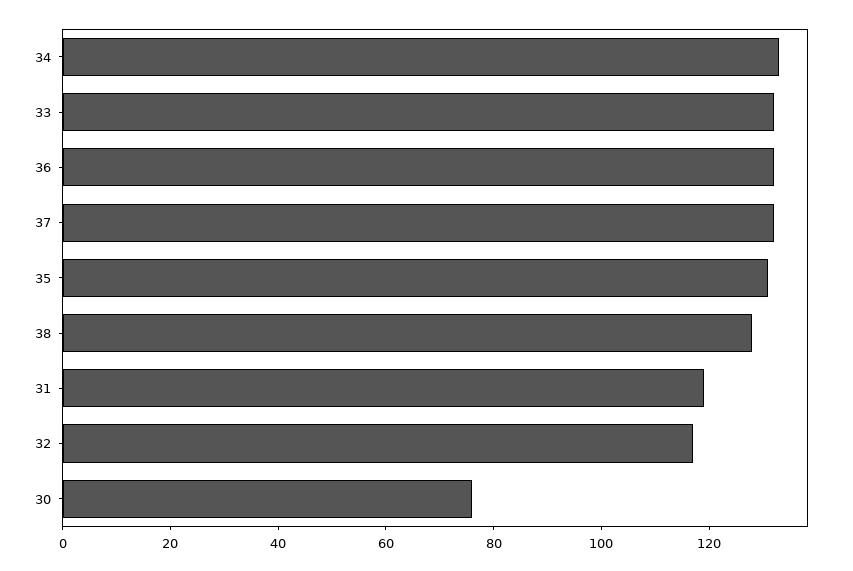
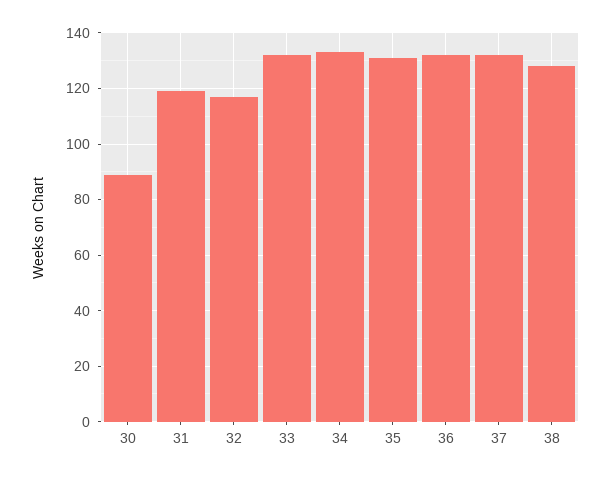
  {
    "34": 135,
    "33": 130,
    "36": 130,
    "37": 130,
    "35": 130,
    "38": 130,
    "31": 120,
    "32": 115,
-   "30": 75
+   "30": 90
  }

